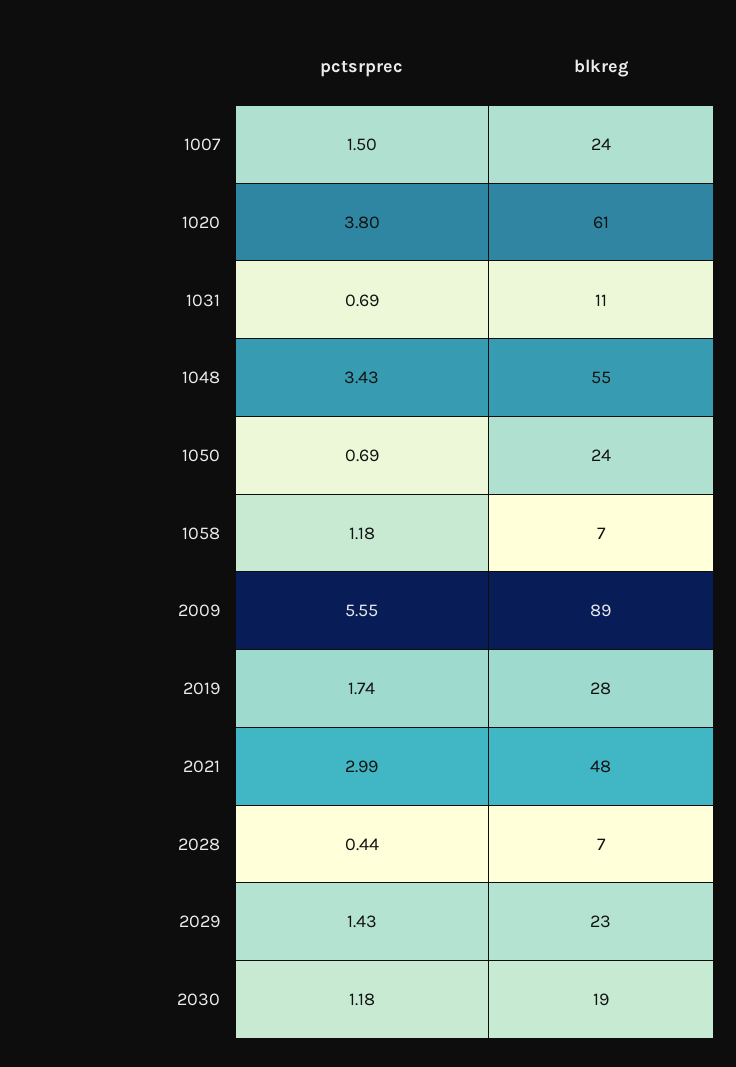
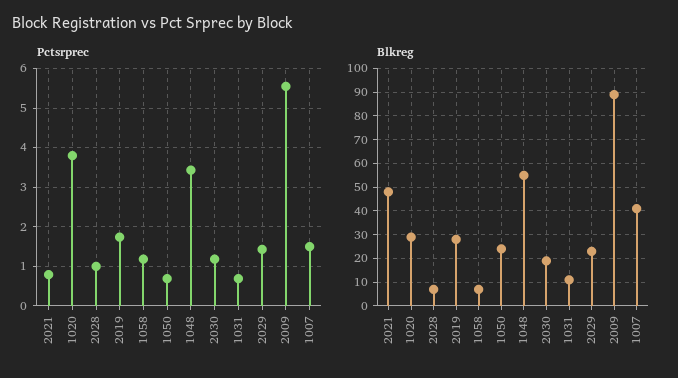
  {
    "pctsrprec": {
      "1007": 1.5,
      "1020": 3.8,
      "1031": 0.69,
      "1048": 3.43,
      "1050": 0.69,
      "1058": 1.18,
      "2009": 5.55,
      "2019": 1.74,
-     "2021": 2.99,
+     "2021": 0.8,
-     "2028": 0.44,
+     "2028": 1,
      "2029": 1.43,
      "2030": 1.18
    },
    "blkreg": {
-     "1007": 24,
+     "1007": 40,
-     "1020": 61,
+     "1020": 30,
      "1031": 11,
      "1048": 55,
      "1050": 24,
      "1058": 7,
      "2009": 89,
      "2019": 28,
      "2021": 48,
      "2028": 7,
      "2029": 23,
      "2030": 19
    }
  }

